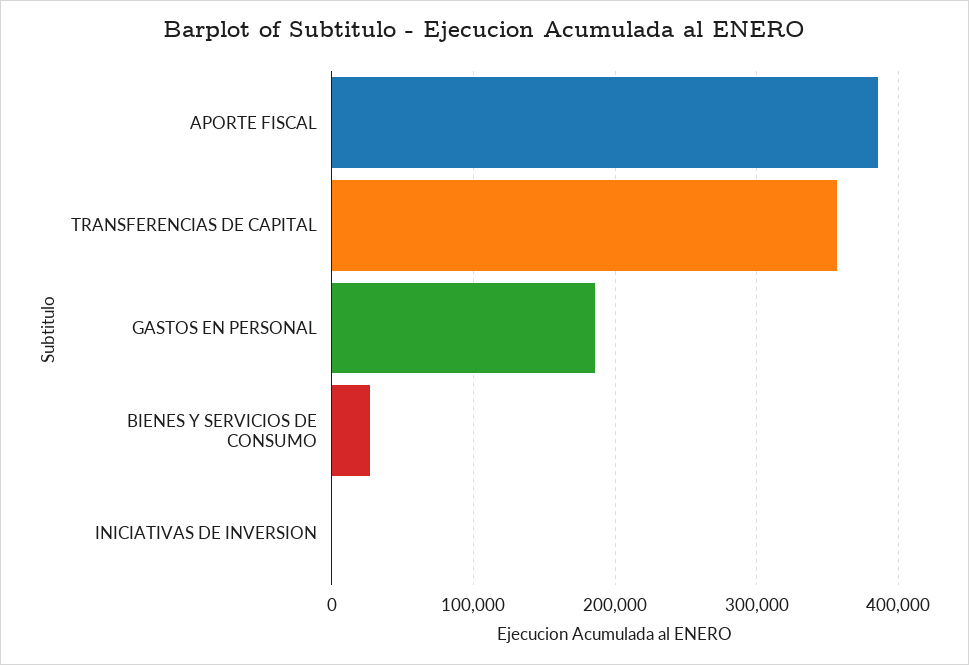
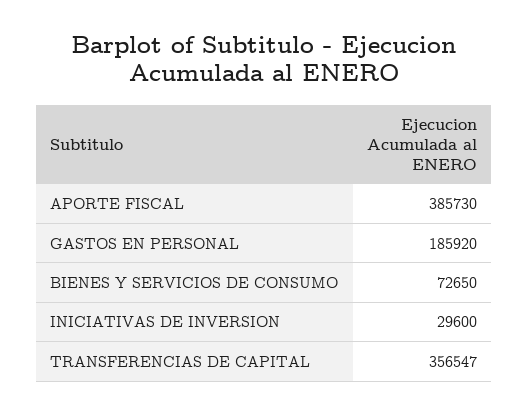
  {
    "APORTE FISCAL": 385730,
    "TRANSFERENCIAS DE CAPITAL": 356547,
    "GASTOS EN PERSONAL": 185920,
-   "BIENES Y SERVICIOS DE CONSUMO": 30000,
+   "BIENES Y SERVICIOS DE CONSUMO": 72650,
-   "INICIATIVAS DE INVERSION": 0
+   "INICIATIVAS DE INVERSION": 29600
  }

